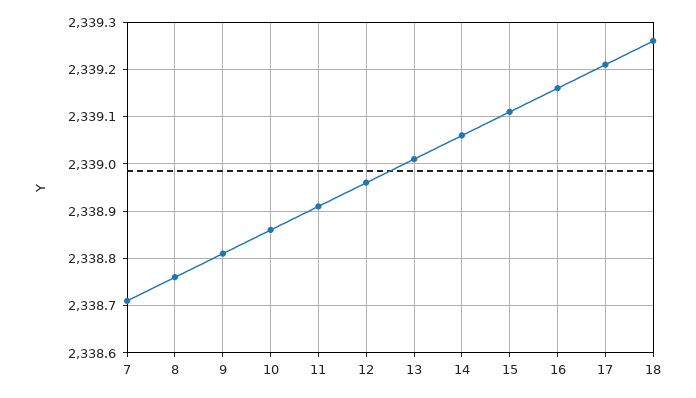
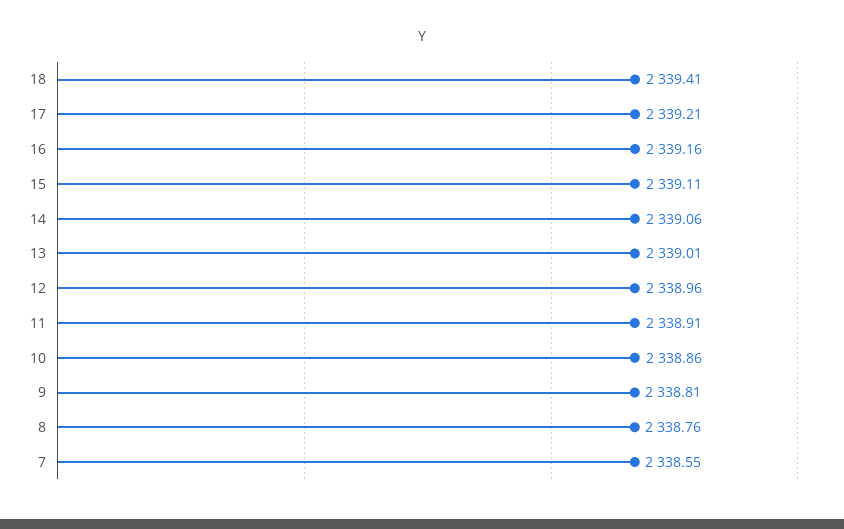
  {
-   "7": 2338.7,
+   "7": 2338.55,
    "8": 2338.76,
    "9": 2338.81,
    "10": 2338.86,
    "11": 2338.91,
    "12": 2338.96,
    "13": 2339.01,
    "14": 2339.06,
    "15": 2339.11,
    "16": 2339.16,
    "17": 2339.21,
-   "18": 2339.25
+   "18": 2339.41
  }

